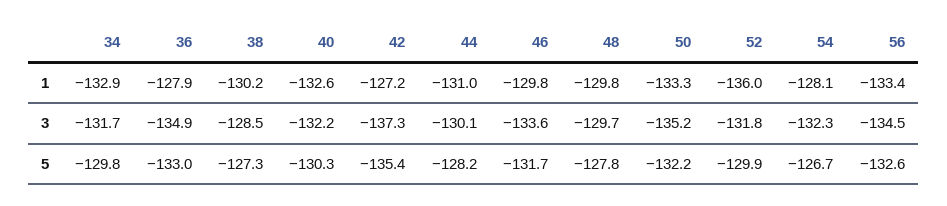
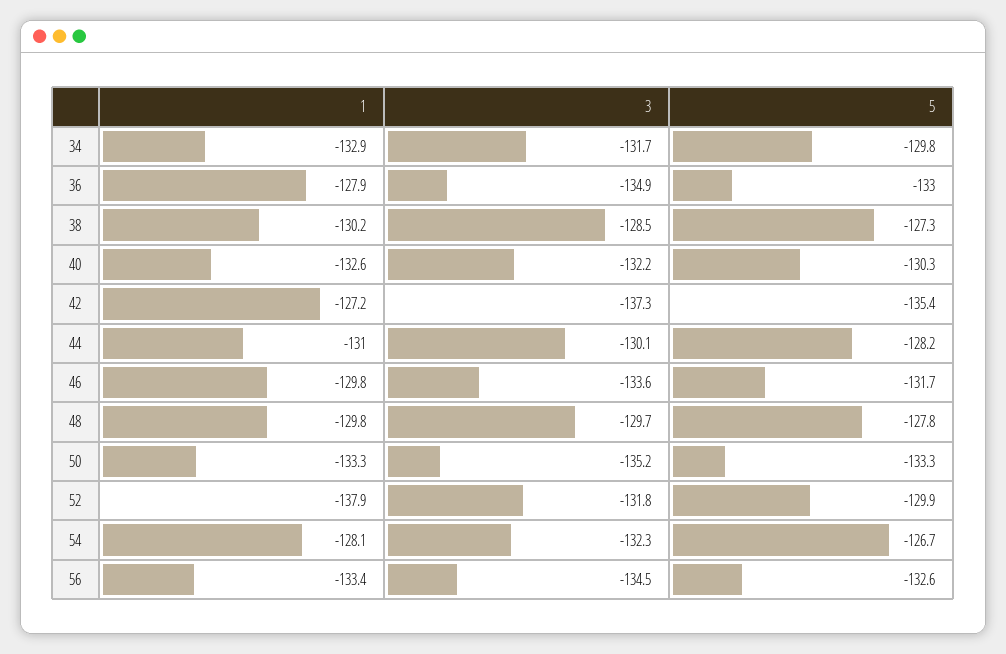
  {
    "34": {
      "1": -132.9,
      "3": -131.7,
      "5": -129.8
    },
    "36": {
      "1": -127.9,
      "3": -134.9,
      "5": -133
    },
    "38": {
      "1": -130.2,
      "3": -128.5,
      "5": -127.3
    },
    "40": {
      "1": -132.6,
      "3": -132.2,
      "5": -130.3
    },
    "42": {
      "1": -127.2,
      "3": -137.3,
      "5": -135.4
    },
    "44": {
      "1": -131,
      "3": -130.1,
      "5": -128.2
    },
    "46": {
      "1": -129.8,
      "3": -133.6,
      "5": -131.7
    },
    "48": {
      "1": -129.8,
      "3": -129.7,
      "5": -127.8
    },
    "50": {
      "1": -133.3,
      "3": -135.2,
-     "5": -132.2
+     "5": -133.3
    },
    "52": {
-     "1": -136,
+     "1": -137.9,
      "3": -131.8,
      "5": -129.9
    },
    "54": {
      "1": -128.1,
      "3": -132.3,
      "5": -126.7
    },
    "56": {
      "1": -133.4,
      "3": -134.5,
      "5": -132.6
    }
  }

